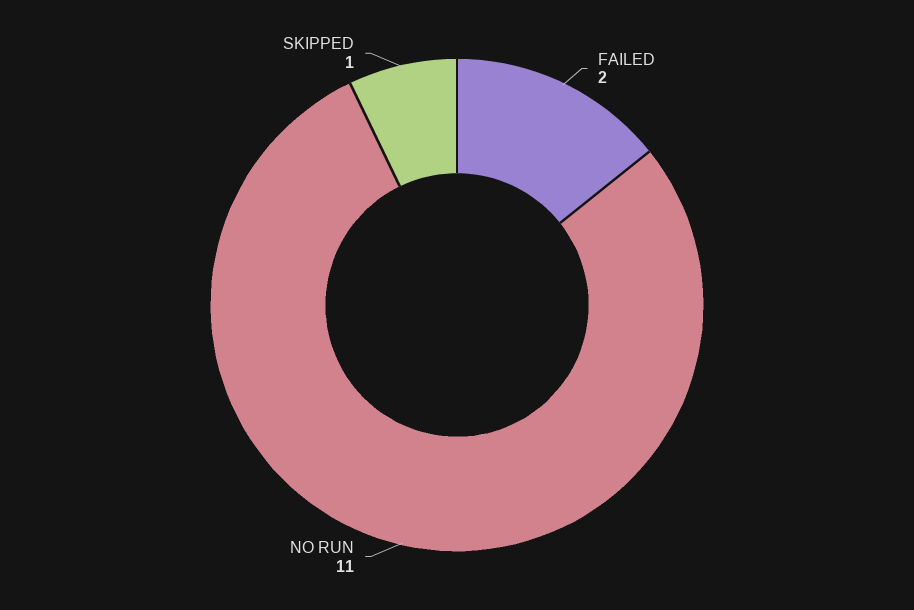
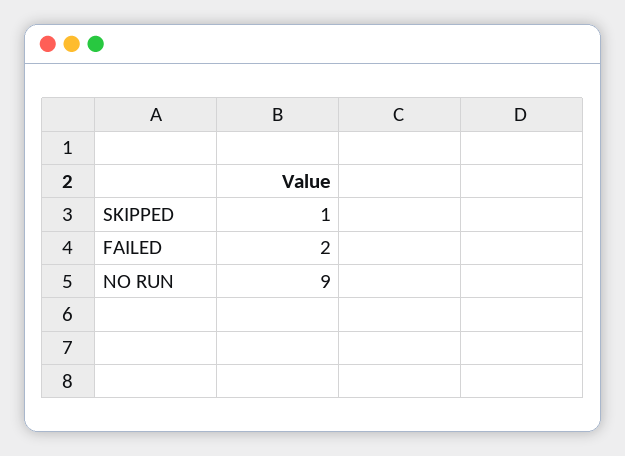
  {
    "FAILED": 2,
-   "NO RUN": 11,
+   "NO RUN": 9,
    "SKIPPED": 1
  }

